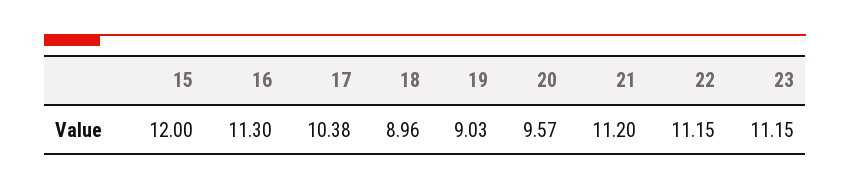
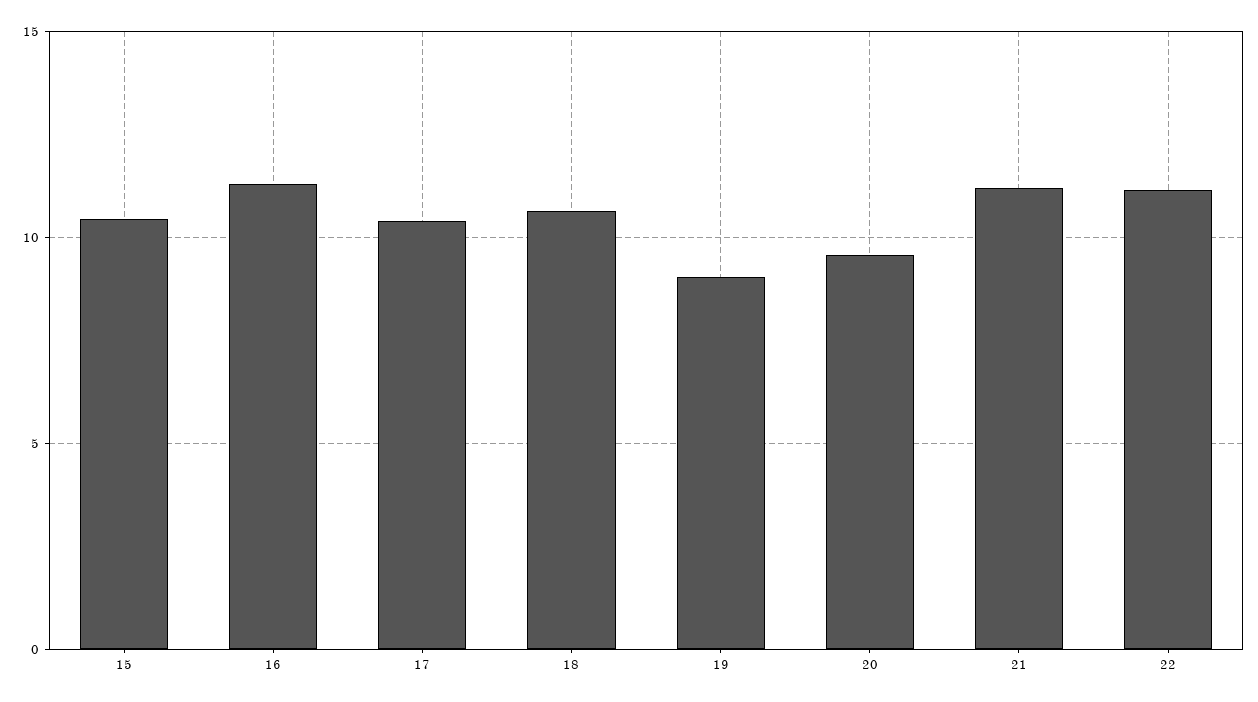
  {
-   "15": 12,
+   "15": 10.5,
    "16": 11.3,
    "17": 10.38,
-   "18": 8.96,
+   "18": 10.5,
    "19": 9.03,
    "20": 9.57,
    "21": 11.2,
-   "22": 11.15,
+   "22": 11.15
-   "23": 11.15
  }

